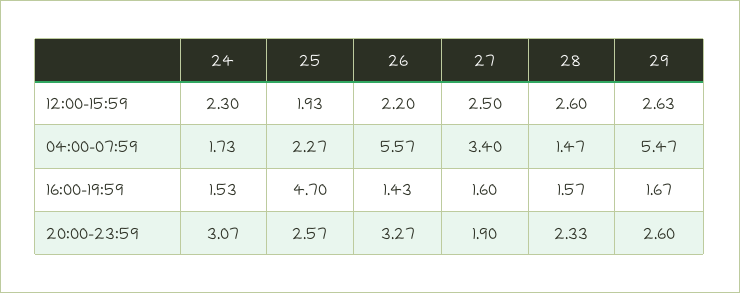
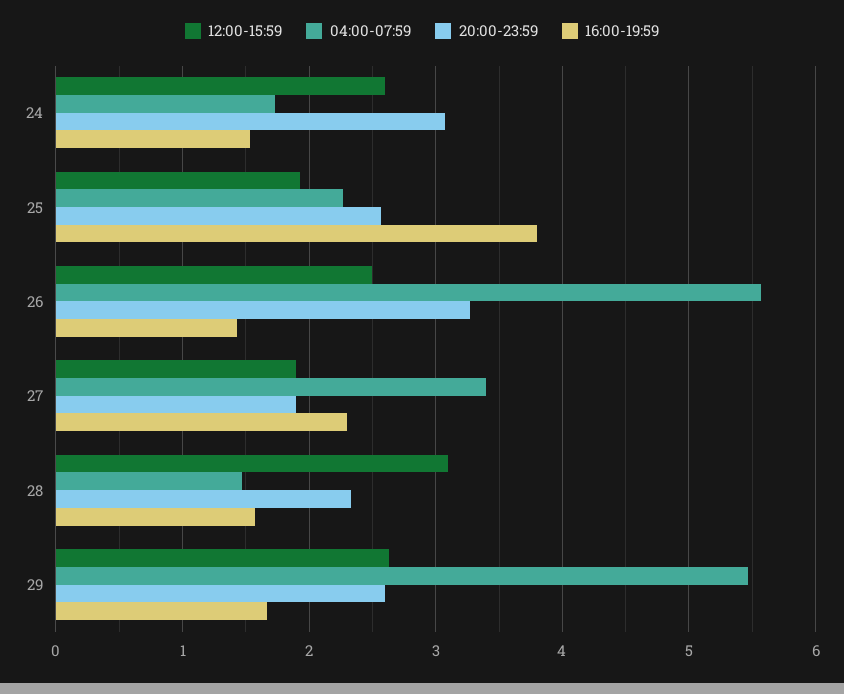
  {
    "12:00-15:59": {
-     "24": 2.3,
+     "24": 2.6,
      "25": 1.93,
-     "26": 2.2,
+     "26": 2.5,
-     "27": 2.5,
+     "27": 1.9,
-     "28": 2.6,
+     "28": 3.1,
      "29": 2.63
    },
    "04:00-07:59": {
      "24": 1.73,
      "25": 2.27,
      "26": 5.57,
      "27": 3.4,
      "28": 1.47,
      "29": 5.47
    },
    "16:00-19:59": {
      "24": 1.53,
-     "25": 4.7,
+     "25": 3.8,
      "26": 1.43,
-     "27": 1.6,
+     "27": 2.3,
      "28": 1.57,
      "29": 1.67
    },
    "20:00-23:59": {
      "24": 3.07,
      "25": 2.57,
      "26": 3.27,
      "27": 1.9,
      "28": 2.33,
      "29": 2.6
    }
  }

